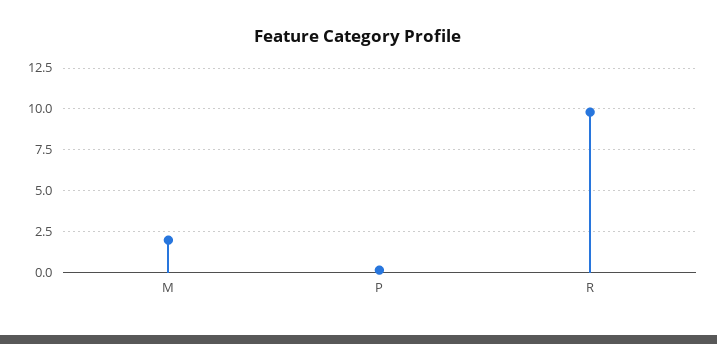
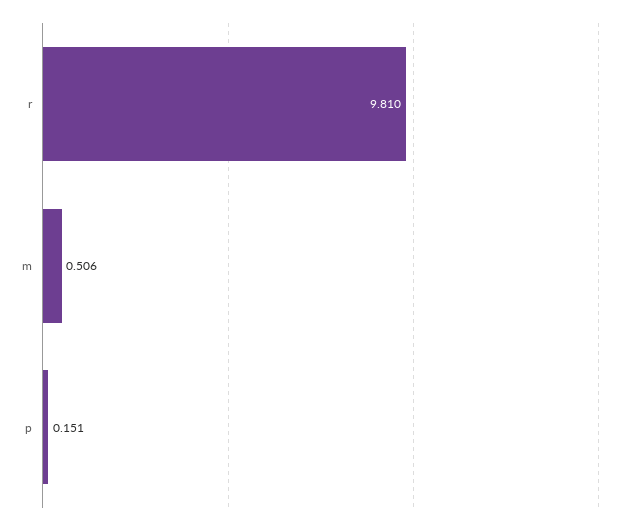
  {
-   "M": 2,
+   "M": 0.506,
    "P": 0.151,
    "R": 9.81
  }

